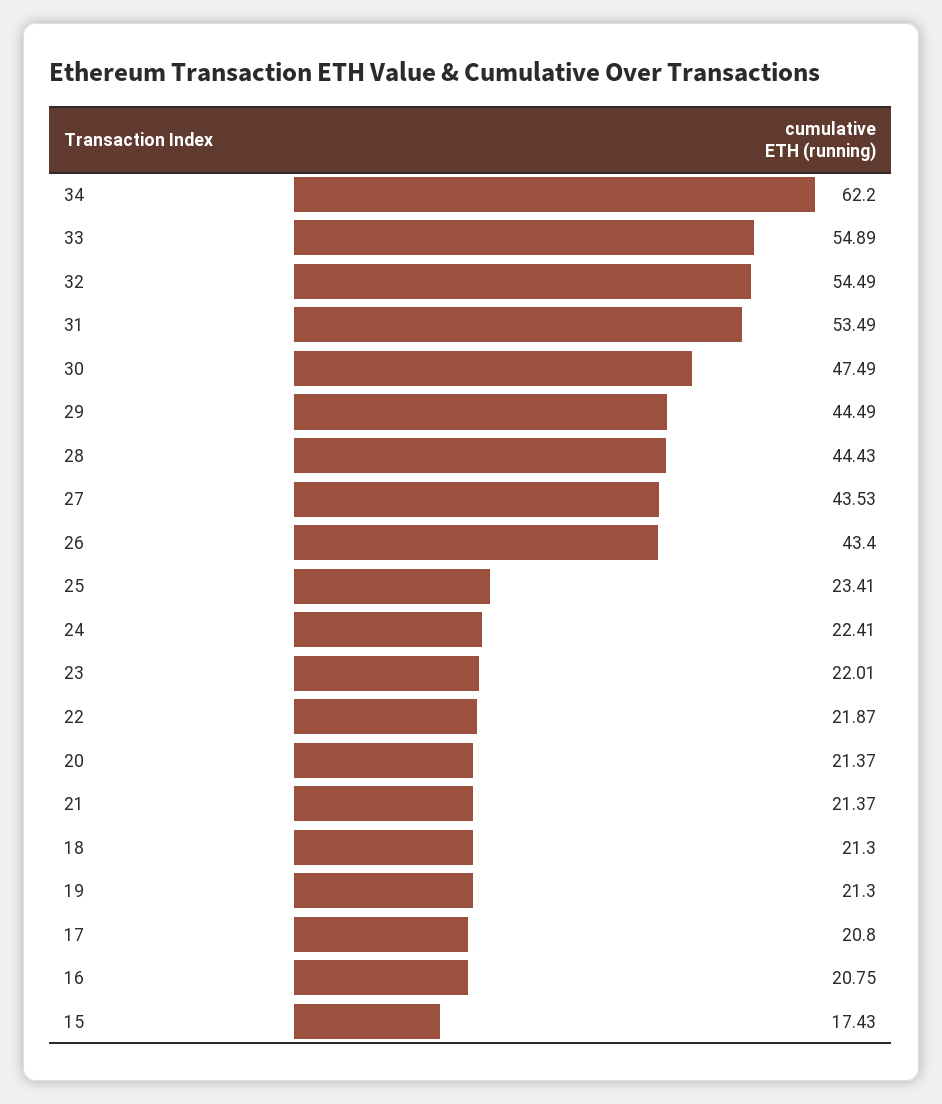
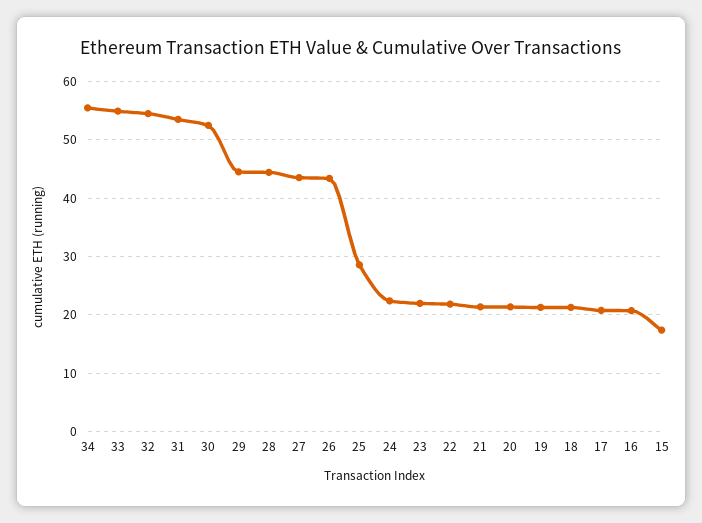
  {
-   "34": 62.2,
+   "34": 56,
    "33": 54.89,
    "32": 54.49,
    "31": 53.49,
-   "30": 47.49,
+   "30": 52,
    "29": 44.49,
    "28": 44.43,
    "27": 43.53,
    "26": 43.4,
-   "25": 23.41,
+   "25": 28,
    "24": 22.41,
    "23": 22.01,
    "22": 21.87,
    "20": 21.37,
    "21": 21.37,
    "18": 21.3,
    "19": 21.3,
    "17": 20.8,
    "16": 20.75,
    "15": 17.43
  }

